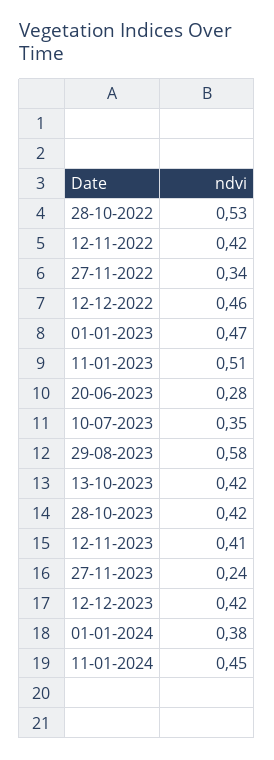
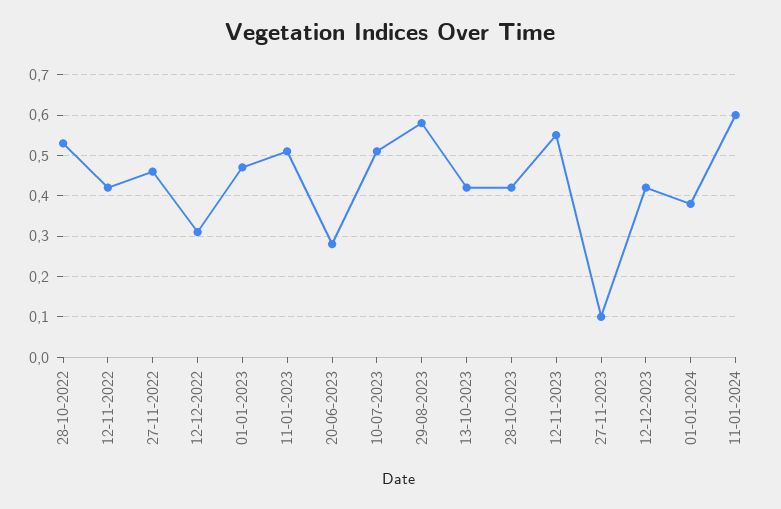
  {
    "28-10-2022": 0.53,
    "12-11-2022": 0.42,
-   "27-11-2022": 0.34,
+   "27-11-2022": 0.45,
-   "12-12-2022": 0.46,
+   "12-12-2022": 0.3,
    "01-01-2023": 0.47,
    "11-01-2023": 0.51,
    "20-06-2023": 0.28,
-   "10-07-2023": 0.35,
+   "10-07-2023": 0.5,
    "29-08-2023": 0.58,
    "13-10-2023": 0.42,
    "28-10-2023": 0.42,
-   "12-11-2023": 0.41,
+   "12-11-2023": 0.55,
-   "27-11-2023": 0.24,
+   "27-11-2023": 0.1,
    "12-12-2023": 0.42,
    "01-01-2024": 0.38,
-   "11-01-2024": 0.45
+   "11-01-2024": 0.6
  }

